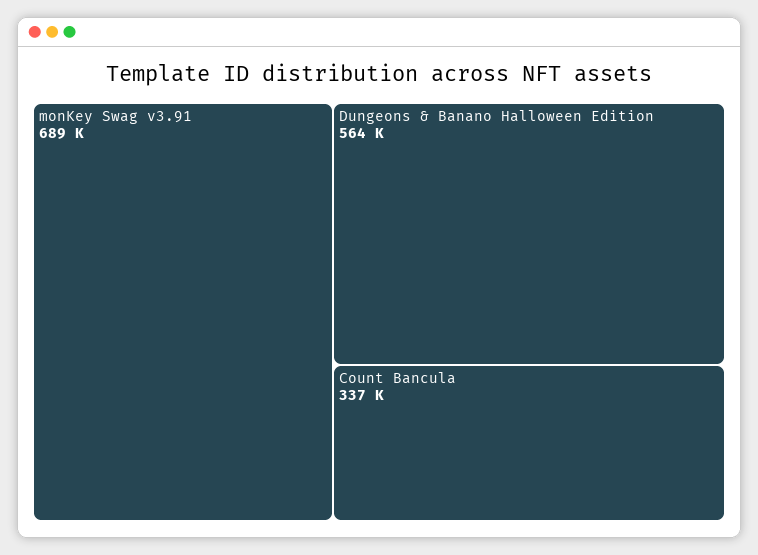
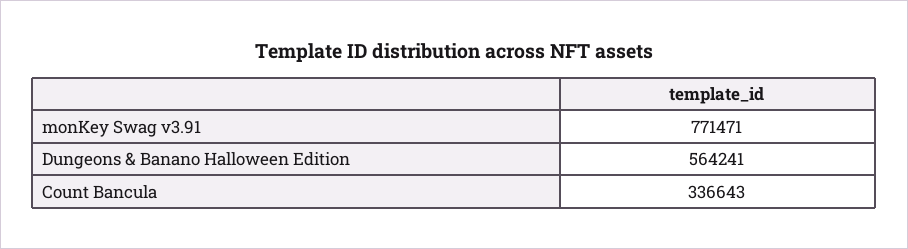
  {
-   "monKey Swag v3.91": 689000,
+   "monKey Swag v3.91": 771471,
    "Dungeons & Banano Halloween Edition": 564241,
    "Count Bancula": 336643
  }

